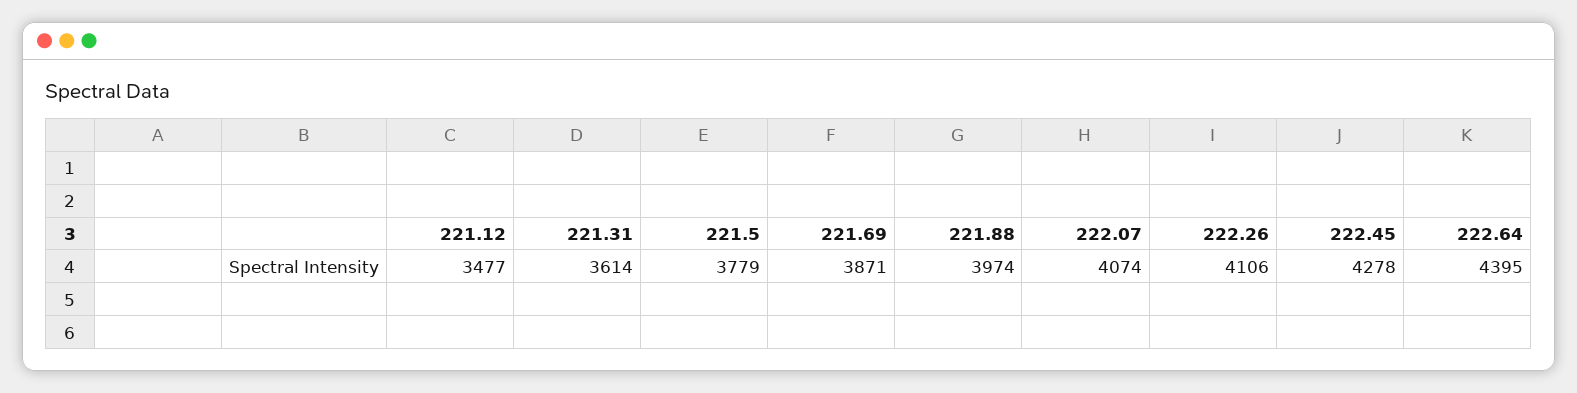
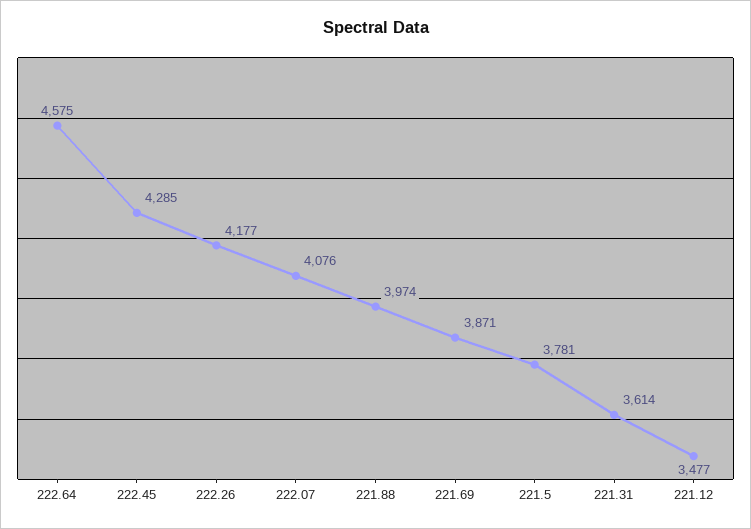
  {
    "221.12": 3477,
    "221.31": 3614,
-   "221.5": 3779,
+   "221.5": 3781,
    "221.69": 3871,
    "221.88": 3974,
-   "222.07": 4074,
+   "222.07": 4076,
-   "222.26": 4106,
+   "222.26": 4177,
-   "222.45": 4278,
+   "222.45": 4285,
-   "222.64": 4395
+   "222.64": 4575
  }

